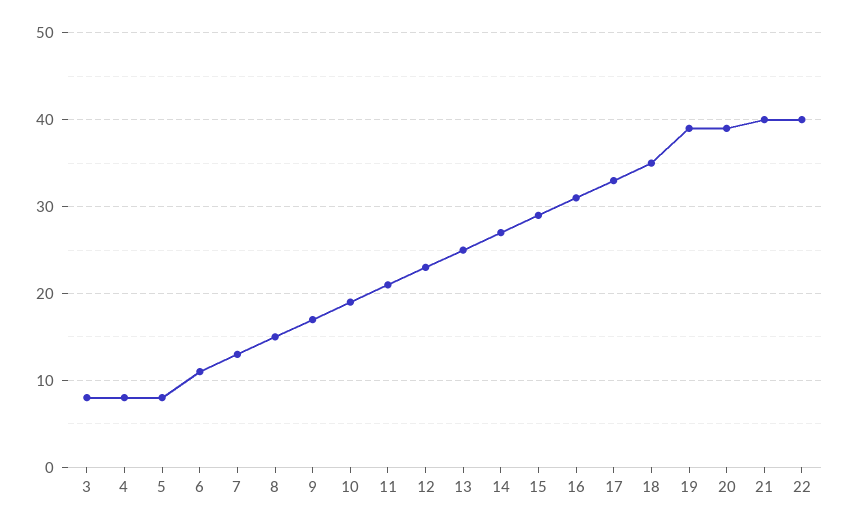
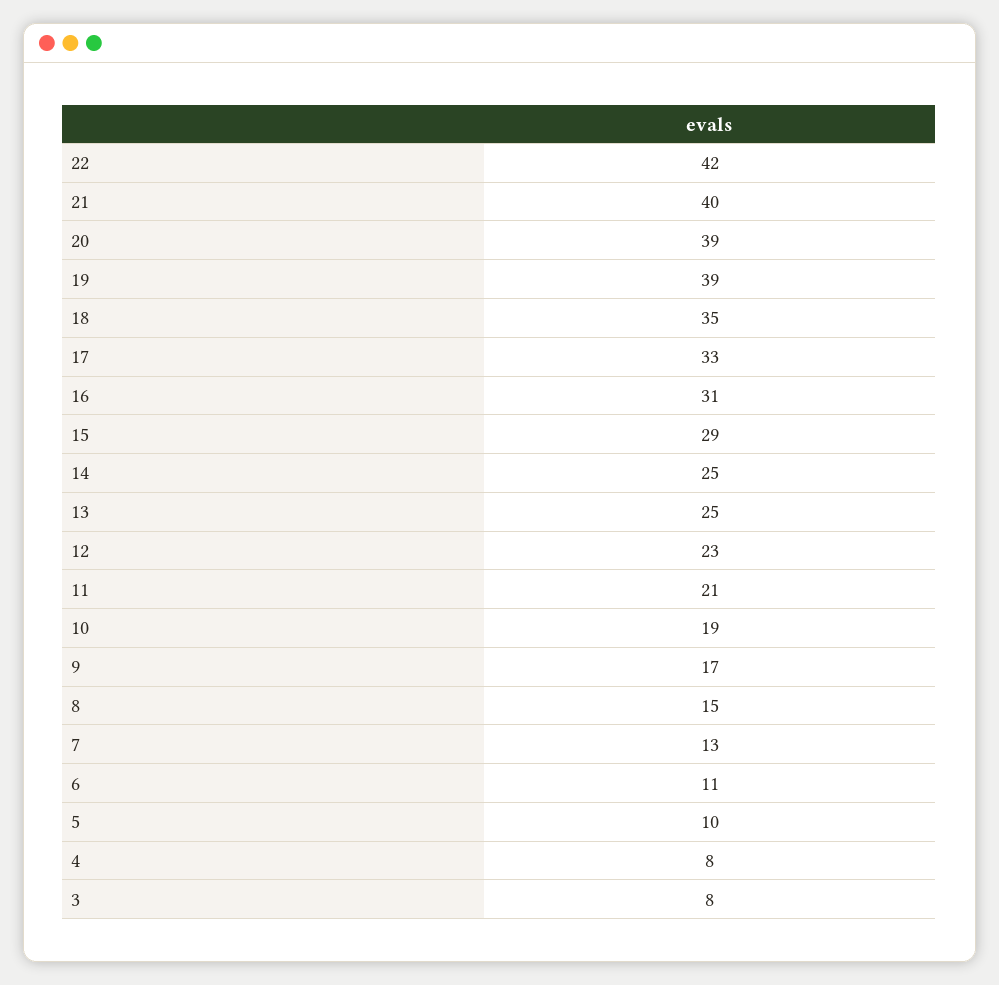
  {
    "3": 8,
    "4": 8,
-   "5": 8,
+   "5": 10,
    "6": 11,
    "7": 13,
    "8": 15,
    "9": 17,
    "10": 19,
    "11": 21,
    "12": 23,
    "13": 25,
-   "14": 27,
+   "14": 25,
    "15": 29,
    "16": 31,
    "17": 33,
    "18": 35,
    "19": 39,
    "20": 39,
    "21": 40,
-   "22": 40
+   "22": 42
  }

